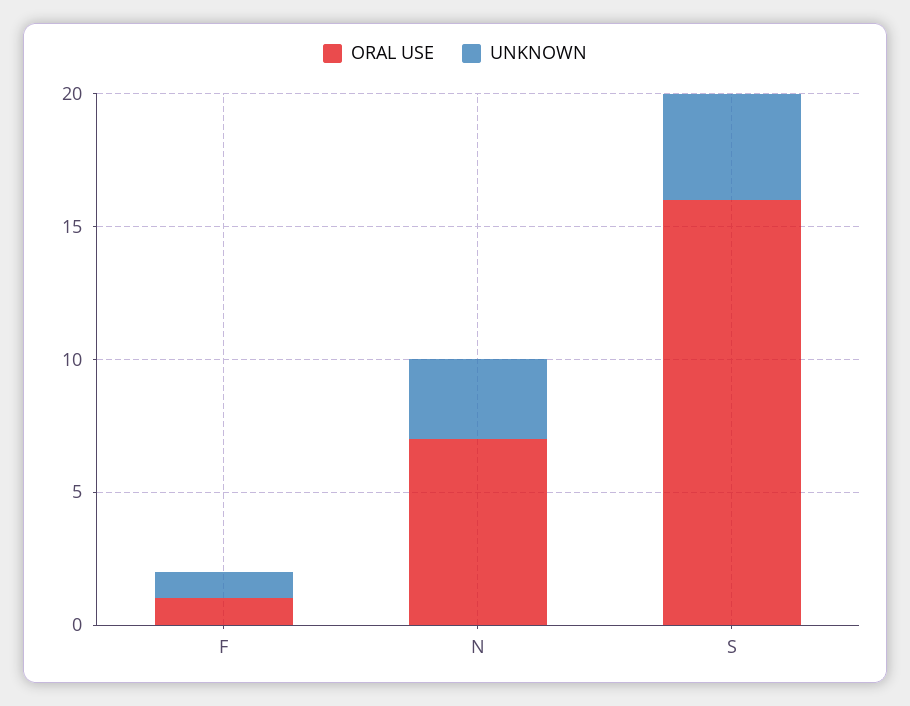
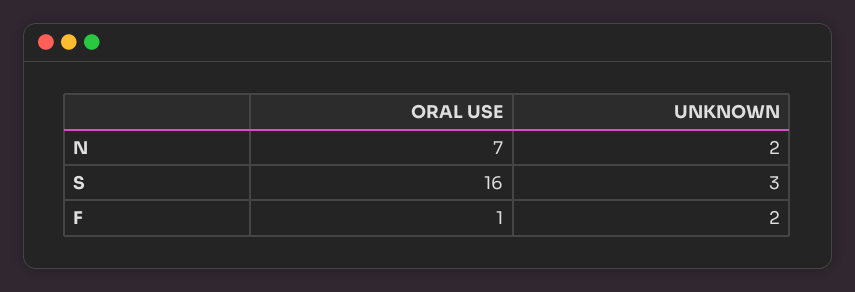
  {
    "ORAL USE": {
      "F": 1,
      "N": 7,
      "S": 16
    },
    "UNKNOWN": {
-     "F": 1,
+     "F": 2,
-     "N": 3,
+     "N": 2,
-     "S": 4
+     "S": 3
    }
  }

